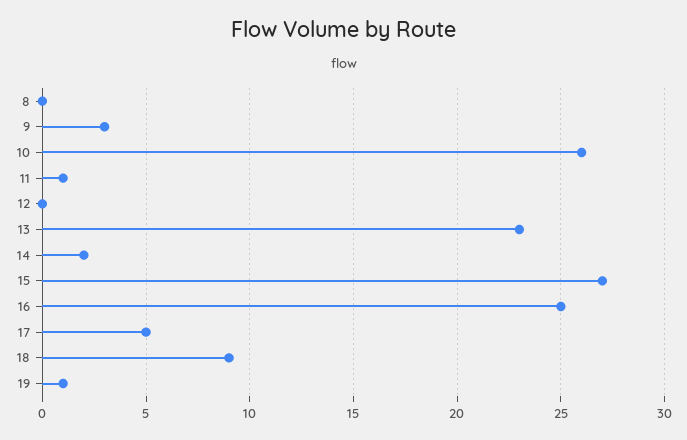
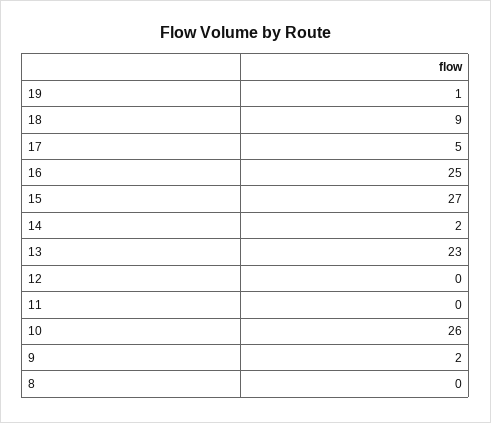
  {
    "8": 0,
-   "9": 3,
+   "9": 2,
    "10": 26,
-   "11": 1,
+   "11": 0,
    "12": 0,
    "13": 23,
    "14": 2,
    "15": 27,
    "16": 25,
    "17": 5,
    "18": 9,
    "19": 1
  }

